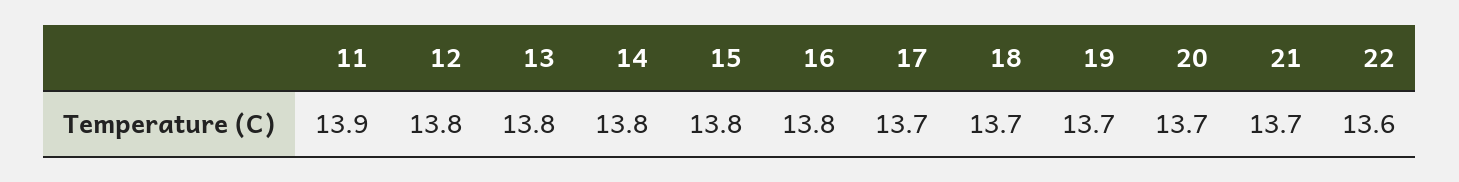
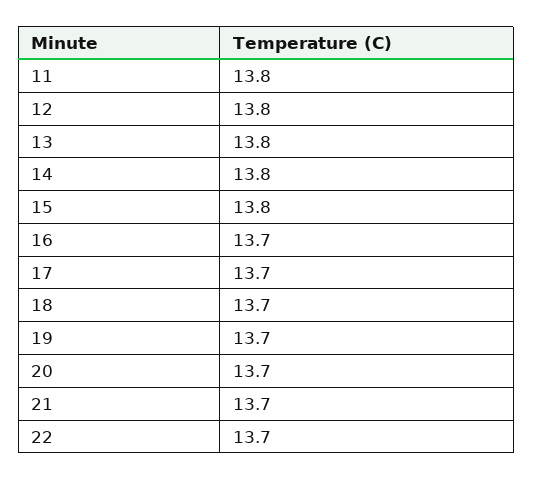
  {
-   "11": 13.9,
+   "11": 13.8,
    "12": 13.8,
    "13": 13.8,
    "14": 13.8,
    "15": 13.8,
-   "16": 13.8,
+   "16": 13.7,
    "17": 13.7,
    "18": 13.7,
    "19": 13.7,
    "20": 13.7,
    "21": 13.7,
-   "22": 13.6
+   "22": 13.7
  }

